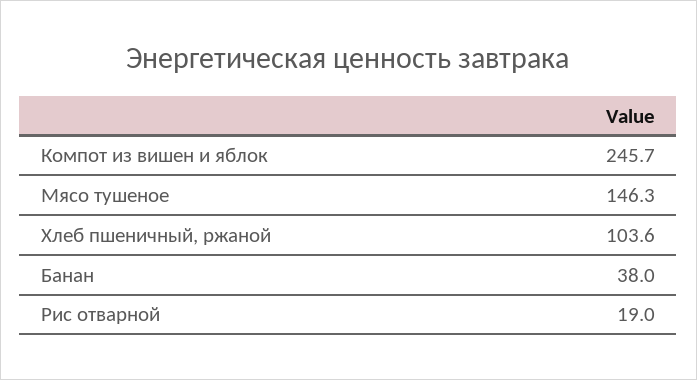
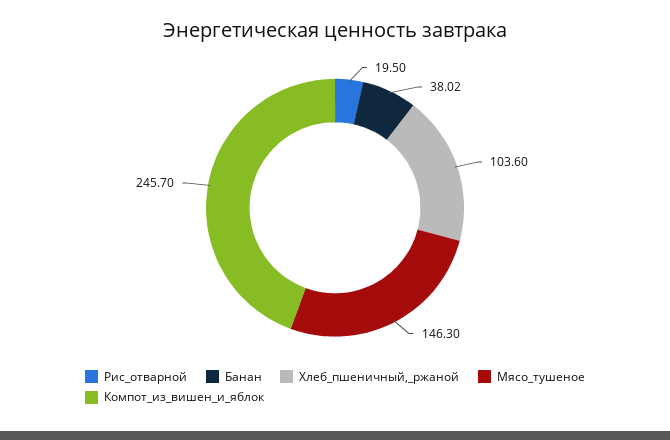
  {
    "Компот из вишен и яблок": 245.7,
    "Мясо тушеное": 146.3,
    "Хлеб пшеничный, ржаной": 103.6,
-   "Банан": 38,
+   "Банан": 38.02,
-   "Рис отварной": 19
+   "Рис отварной": 19.5
  }

